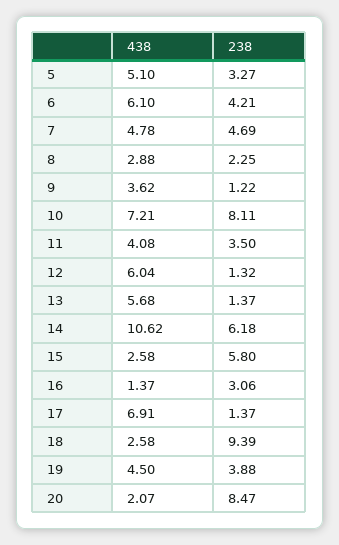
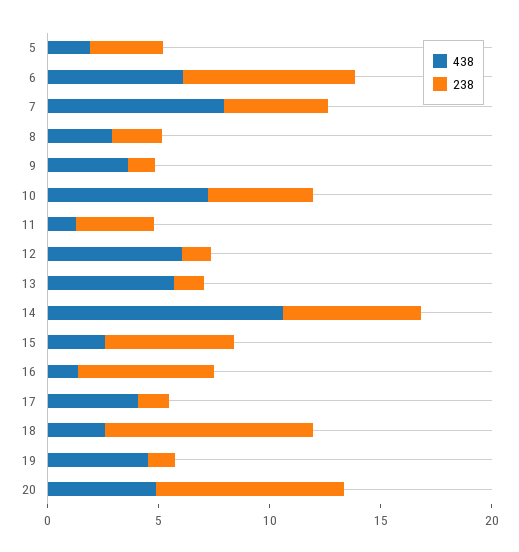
  {
    "438": {
-     "5": 5.1,
+     "5": 2,
      "6": 6.1,
-     "7": 4.78,
+     "7": 8,
      "8": 2.88,
      "9": 3.62,
      "10": 7.21,
-     "11": 4.08,
+     "11": 1,
      "12": 6.04,
      "13": 5.68,
      "14": 10.62,
      "15": 2.58,
      "16": 1.37,
-     "17": 6.91,
+     "17": 4,
      "18": 2.58,
      "19": 4.5,
-     "20": 2.07
+     "20": 5
    },
    "238": {
      "5": 3.27,
-     "6": 4.21,
+     "6": 8,
      "7": 4.69,
      "8": 2.25,
      "9": 1.22,
-     "10": 8.11,
+     "10": 5,
      "11": 3.5,
      "12": 1.32,
      "13": 1.37,
      "14": 6.18,
      "15": 5.8,
-     "16": 3.06,
+     "16": 6,
      "17": 1.37,
      "18": 9.39,
-     "19": 3.88,
+     "19": 1,
      "20": 8.47
    }
  }

